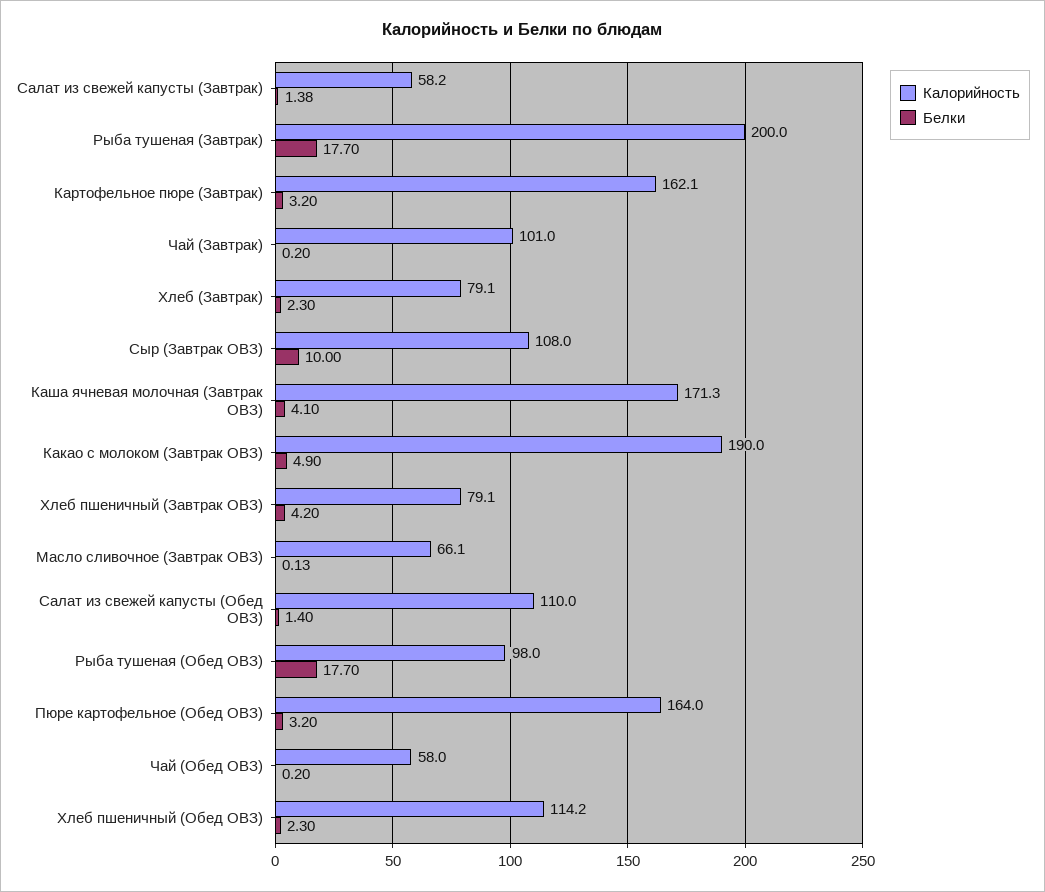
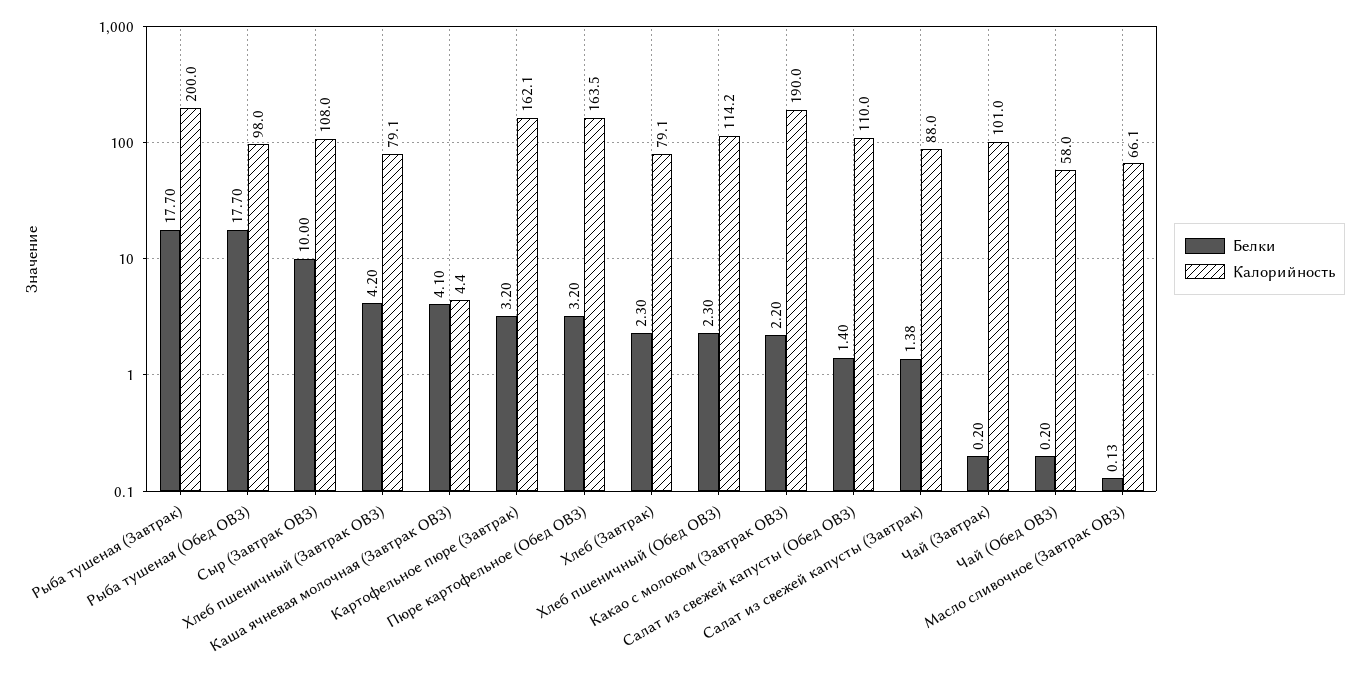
  {
    "Калорийность": {
-     "Салат из свежей капусты (Завтрак)": 58.2,
+     "Салат из свежей капусты (Завтрак)": 88,
      "Рыба тушеная (Завтрак)": 200,
      "Картофельное пюре (Завтрак)": 162.1,
      "Чай (Завтрак)": 101,
      "Хлеб (Завтрак)": 79.1,
      "Сыр (Завтрак ОВЗ)": 108,
-     "Каша ячневая молочная (Завтрак ОВЗ)": 171.3,
+     "Каша ячневая молочная (Завтрак ОВЗ)": 4.4,
      "Какао с молоком (Завтрак ОВЗ)": 190,
      "Хлеб пшеничный (Завтрак ОВЗ)": 79.1,
      "Масло сливочное (Завтрак ОВЗ)": 66.1,
      "Салат из свежей капусты (Обед ОВЗ)": 110,
      "Рыба тушеная (Обед ОВЗ)": 98,
-     "Пюре картофельное (Обед ОВЗ)": 164,
+     "Пюре картофельное (Обед ОВЗ)": 163.5,
      "Чай (Обед ОВЗ)": 58,
      "Хлеб пшеничный (Обед ОВЗ)": 114.2
    },
    "Белки": {
      "Салат из свежей капусты (Завтрак)": 1.38,
      "Рыба тушеная (Завтрак)": 17.7,
      "Картофельное пюре (Завтрак)": 3.2,
      "Чай (Завтрак)": 0.2,
      "Хлеб (Завтрак)": 2.3,
      "Сыр (Завтрак ОВЗ)": 10,
      "Каша ячневая молочная (Завтрак ОВЗ)": 4.1,
-     "Какао с молоком (Завтрак ОВЗ)": 4.9,
+     "Какао с молоком (Завтрак ОВЗ)": 2.2,
      "Хлеб пшеничный (Завтрак ОВЗ)": 4.2,
      "Масло сливочное (Завтрак ОВЗ)": 0.13,
      "Салат из свежей капусты (Обед ОВЗ)": 1.4,
      "Рыба тушеная (Обед ОВЗ)": 17.7,
      "Пюре картофельное (Обед ОВЗ)": 3.2,
      "Чай (Обед ОВЗ)": 0.2,
      "Хлеб пшеничный (Обед ОВЗ)": 2.3
    }
  }

